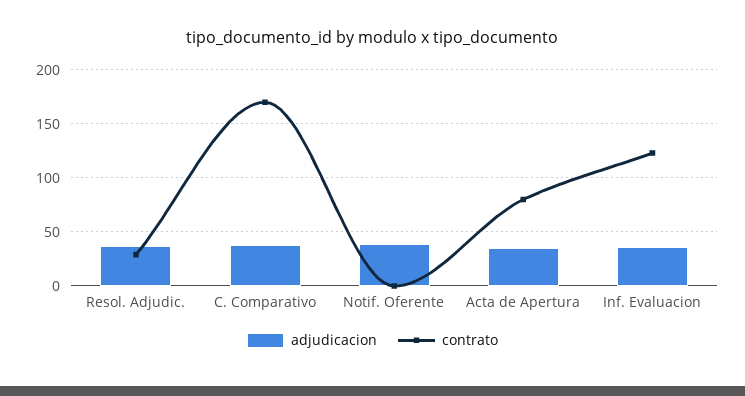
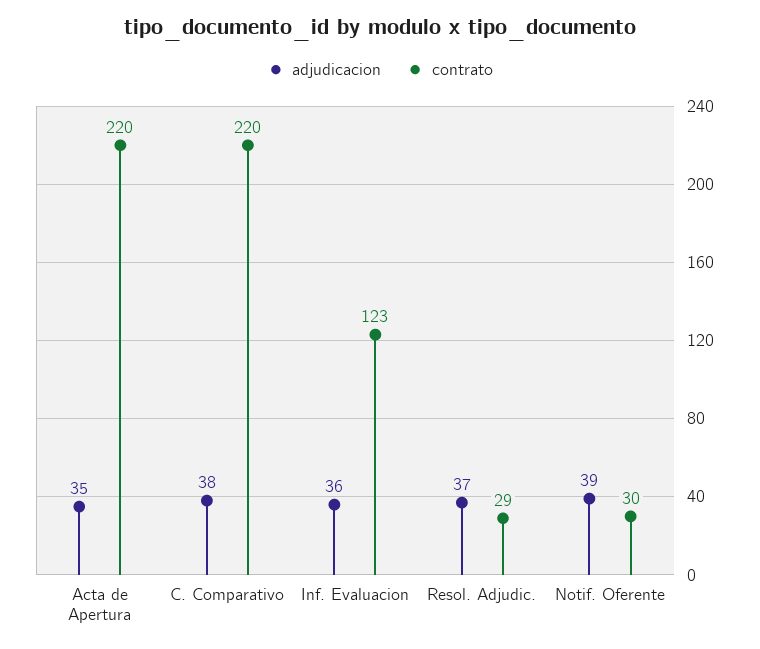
  {
    "adjudicacion": {
      "Resol. Adjudic.": 37,
      "C. Comparativo": 38,
      "Notif. Oferente": 39,
      "Acta de Apertura": 35,
      "Inf. Evaluacion": 36
    },
    "contrato": {
      "Resol. Adjudic.": 29,
-     "C. Comparativo": 170,
+     "C. Comparativo": 220,
-     "Notif. Oferente": 0,
+     "Notif. Oferente": 30,
-     "Acta de Apertura": 80,
+     "Acta de Apertura": 220,
      "Inf. Evaluacion": 123
    }
  }

